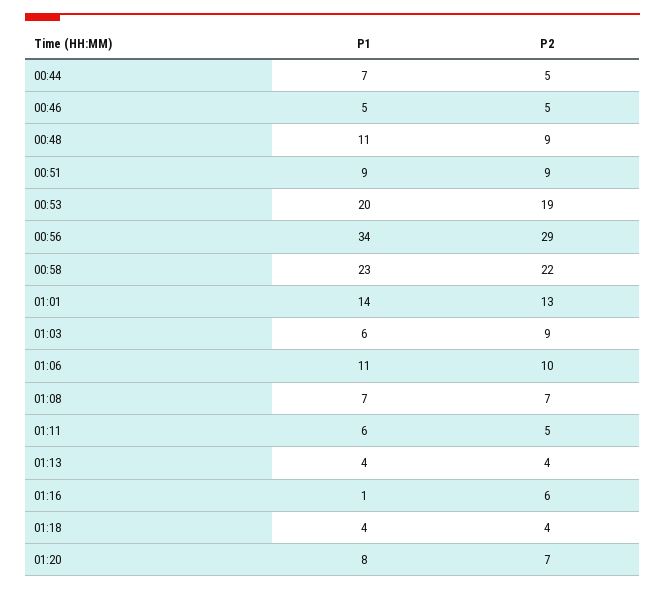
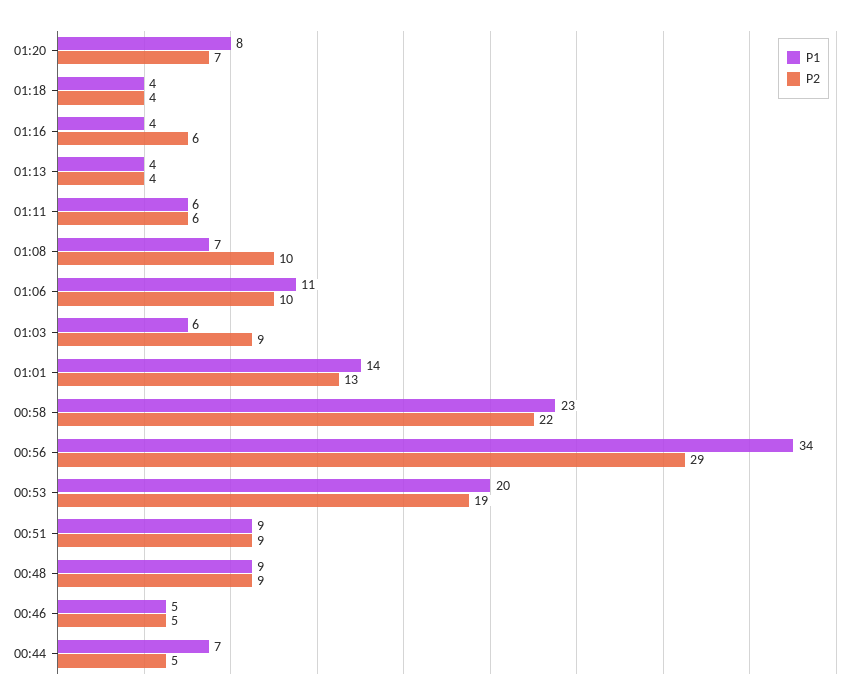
  {
    "P1": {
      "00:44": 7,
      "00:46": 5,
-     "00:48": 11,
+     "00:48": 9,
      "00:51": 9,
      "00:53": 20,
      "00:56": 34,
      "00:58": 23,
      "01:01": 14,
      "01:03": 6,
      "01:06": 11,
      "01:08": 7,
      "01:11": 6,
      "01:13": 4,
-     "01:16": 1,
+     "01:16": 4,
      "01:18": 4,
      "01:20": 8
    },
    "P2": {
      "00:44": 5,
      "00:46": 5,
      "00:48": 9,
      "00:51": 9,
      "00:53": 19,
      "00:56": 29,
      "00:58": 22,
      "01:01": 13,
      "01:03": 9,
      "01:06": 10,
-     "01:08": 7,
+     "01:08": 10,
-     "01:11": 5,
+     "01:11": 6,
      "01:13": 4,
      "01:16": 6,
      "01:18": 4,
      "01:20": 7
    }
  }

